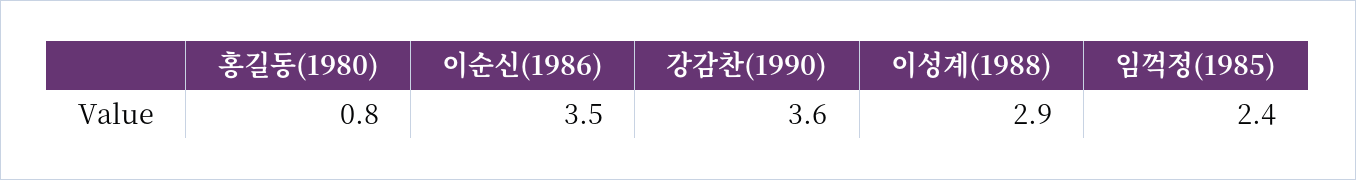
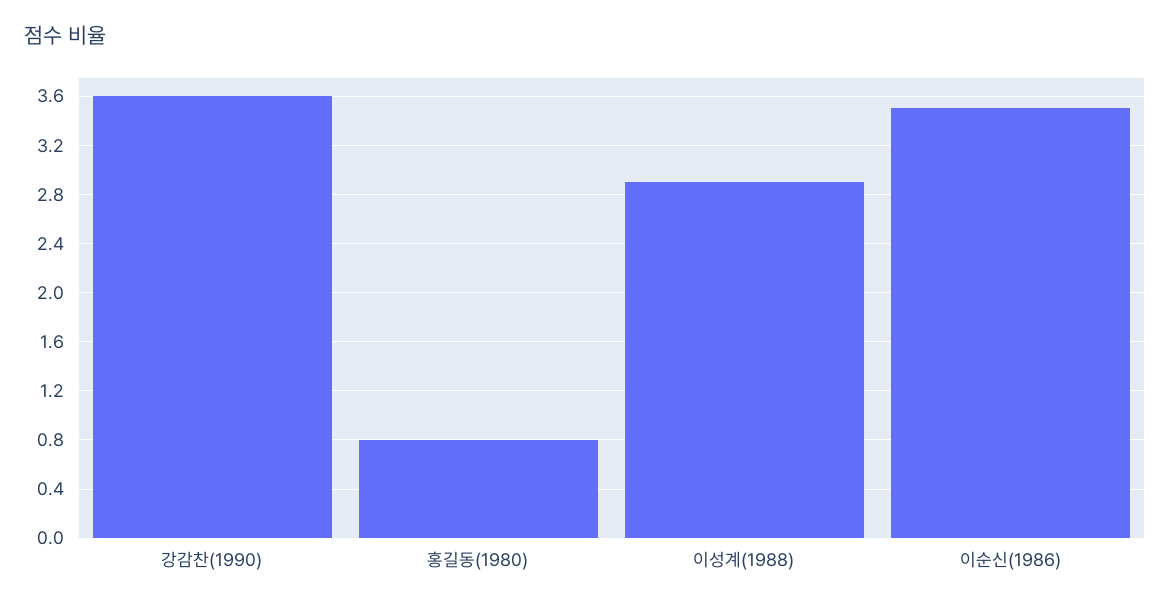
  {
    "홍길동(1980)": 0.8,
    "이순신(1986)": 3.5,
    "강감찬(1990)": 3.6,
-   "이성계(1988)": 2.9,
+   "이성계(1988)": 2.9
-   "임꺽정(1985)": 2.4
  }

